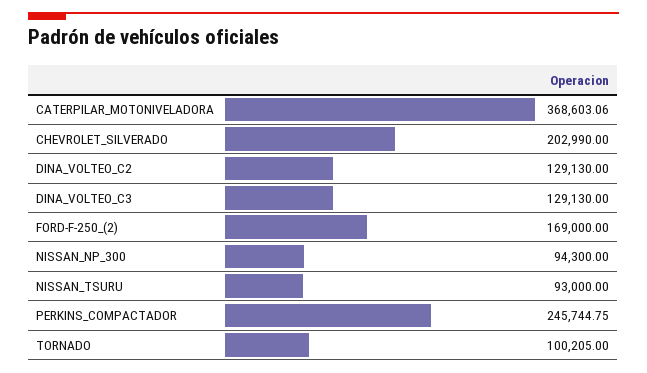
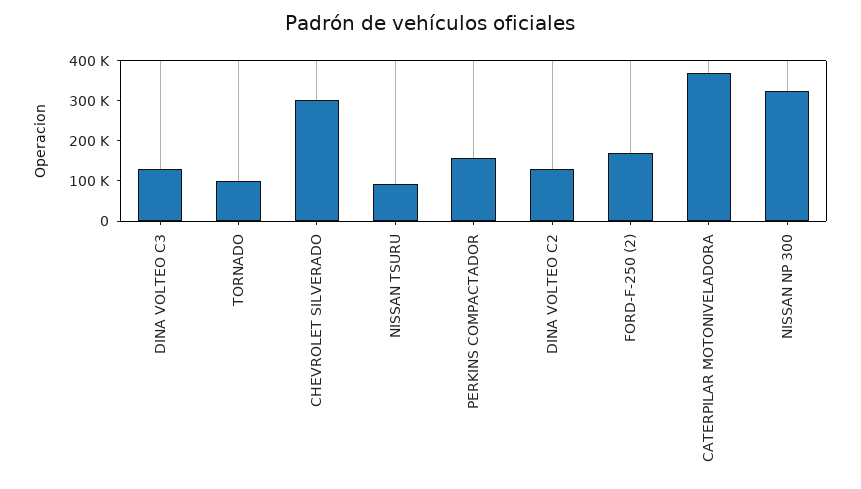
  {
    "CATERPILAR_MOTONIVELADORA": 368603.06,
-   "CHEVROLET_SILVERADO": 202990,
+   "CHEVROLET_SILVERADO": 300000,
    "DINA_VOLTEO_C2": 129130,
    "DINA_VOLTEO_C3": 129130,
    "FORD-F-250_(2)": 169000,
-   "NISSAN_NP_300": 94300,
+   "NISSAN_NP_300": 320000,
    "NISSAN_TSURU": 93000,
-   "PERKINS_COMPACTADOR": 245744.75,
+   "PERKINS_COMPACTADOR": 160000,
    "TORNADO": 100205
  }

